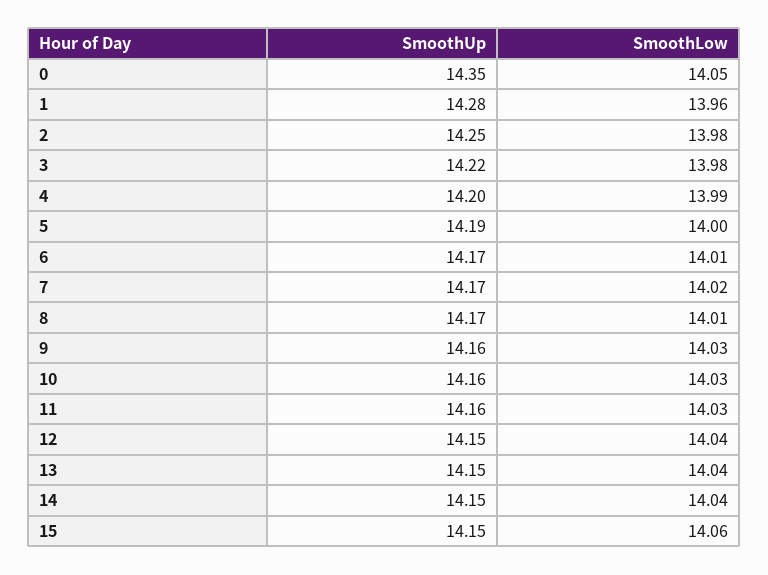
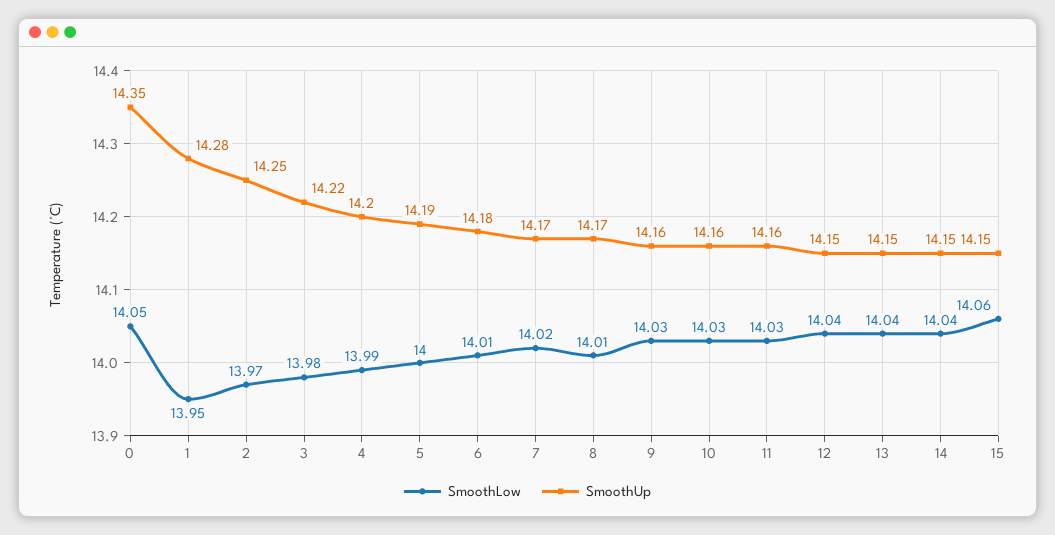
  {
    "SmoothUp": {
      "0": 14.35,
      "1": 14.28,
      "2": 14.25,
      "3": 14.22,
      "4": 14.2,
      "5": 14.19,
-     "6": 14.17,
+     "6": 14.18,
      "7": 14.17,
      "8": 14.17,
      "9": 14.16,
      "10": 14.16,
      "11": 14.16,
      "12": 14.15,
      "13": 14.15,
      "14": 14.15,
      "15": 14.15
    },
    "SmoothLow": {
      "0": 14.05,
-     "1": 13.96,
+     "1": 13.95,
-     "2": 13.98,
+     "2": 13.97,
      "3": 13.98,
      "4": 13.99,
      "5": 14,
      "6": 14.01,
      "7": 14.02,
      "8": 14.01,
      "9": 14.03,
      "10": 14.03,
      "11": 14.03,
      "12": 14.04,
      "13": 14.04,
      "14": 14.04,
      "15": 14.06
    }
  }

